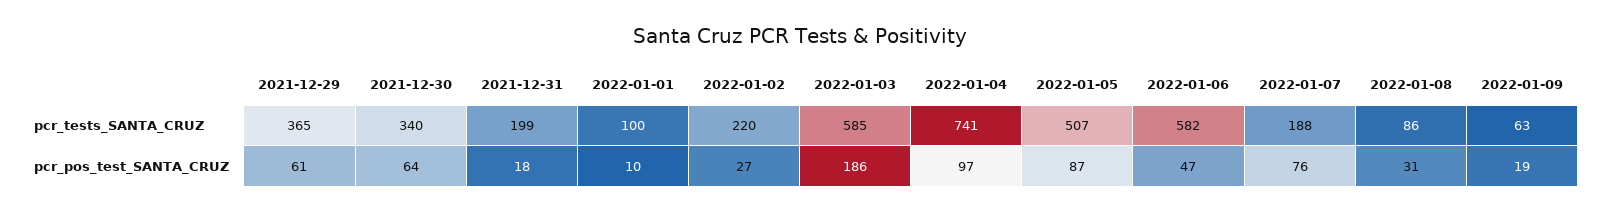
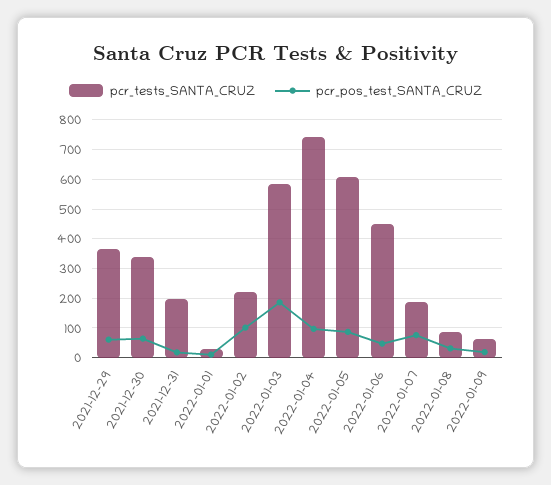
  {
    "pcr_tests_SANTA_CRUZ": {
      "2021-12-29": 365,
      "2021-12-30": 340,
      "2021-12-31": 199,
-     "2022-01-01": 100,
+     "2022-01-01": 25,
      "2022-01-02": 220,
      "2022-01-03": 585,
      "2022-01-04": 741,
-     "2022-01-05": 507,
+     "2022-01-05": 600,
-     "2022-01-06": 582,
+     "2022-01-06": 450,
      "2022-01-07": 188,
      "2022-01-08": 86,
      "2022-01-09": 63
    },
    "pcr_pos_test_SANTA_CRUZ": {
      "2021-12-29": 61,
      "2021-12-30": 64,
      "2021-12-31": 18,
      "2022-01-01": 10,
-     "2022-01-02": 27,
+     "2022-01-02": 100,
      "2022-01-03": 186,
      "2022-01-04": 97,
      "2022-01-05": 87,
      "2022-01-06": 47,
      "2022-01-07": 76,
      "2022-01-08": 31,
      "2022-01-09": 19
    }
  }

